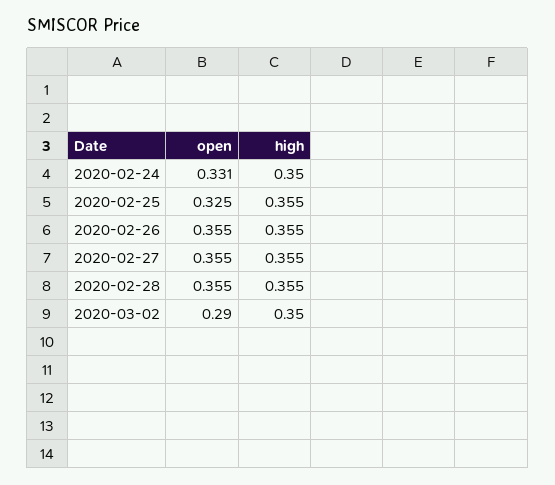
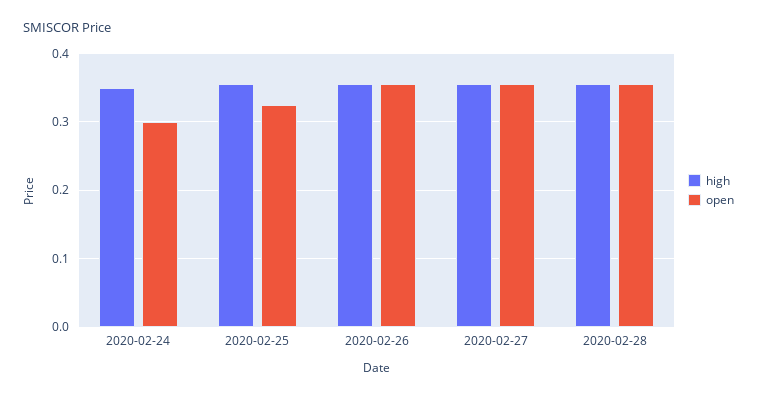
  {
    "open": {
-     "2020-02-24": 0.331,
+     "2020-02-24": 0.3,
      "2020-02-25": 0.325,
      "2020-02-26": 0.355,
      "2020-02-27": 0.355,
-     "2020-02-28": 0.355,
+     "2020-02-28": 0.355
-     "2020-03-02": 0.29
    },
    "high": {
      "2020-02-24": 0.35,
      "2020-02-25": 0.355,
      "2020-02-26": 0.355,
      "2020-02-27": 0.355,
-     "2020-02-28": 0.355,
+     "2020-02-28": 0.355
-     "2020-03-02": 0.35
    }
  }

